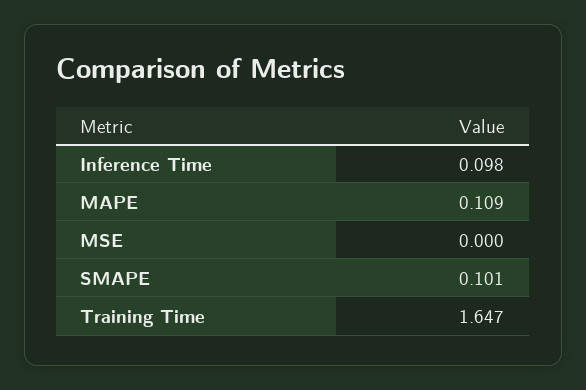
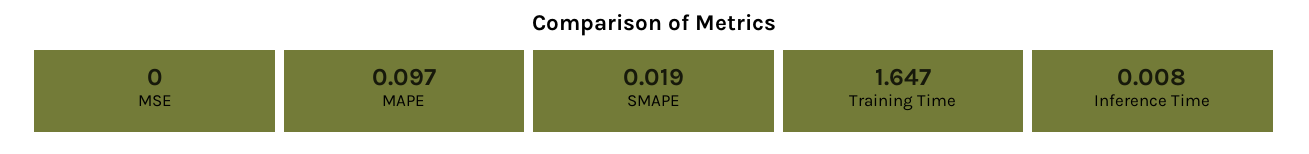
  {
-   "Inference Time": 0.098,
+   "Inference Time": 0.008,
-   "MAPE": 0.109,
+   "MAPE": 0.097,
    "MSE": 0,
-   "SMAPE": 0.101,
+   "SMAPE": 0.019,
    "Training Time": 1.647
  }

